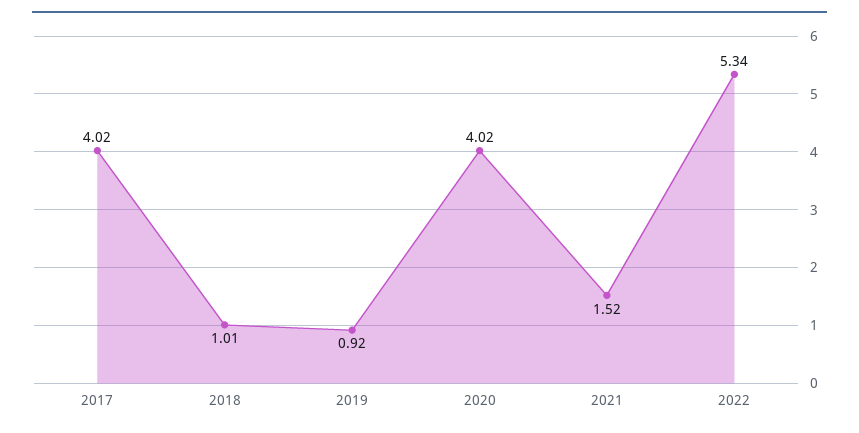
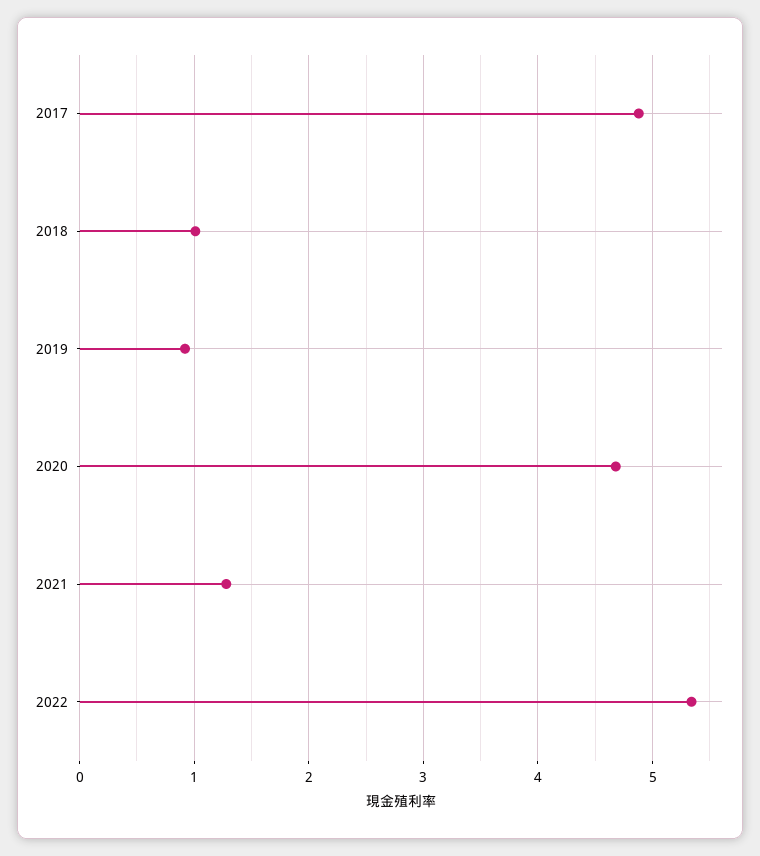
  {
-   "2017": 4.02,
+   "2017": 4.9,
    "2018": 1.01,
    "2019": 0.92,
-   "2020": 4.02,
+   "2020": 4.7,
-   "2021": 1.52,
+   "2021": 1.3,
    "2022": 5.34
  }

